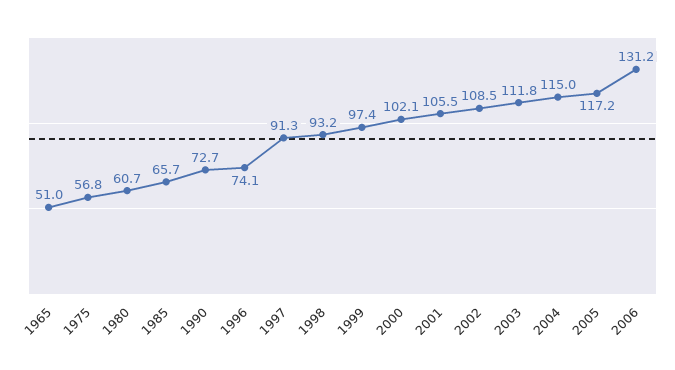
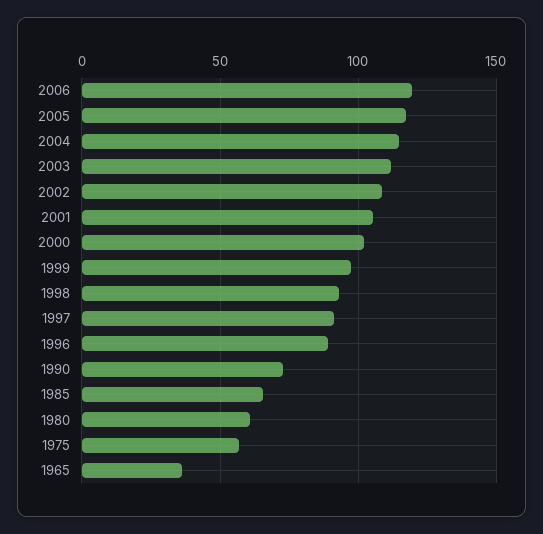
  {
-   "1965": 51,
+   "1965": 35,
    "1975": 56.8,
    "1980": 60.7,
    "1985": 65.7,
    "1990": 72.7,
-   "1996": 74.1,
+   "1996": 90,
    "1997": 91.3,
    "1998": 93.2,
    "1999": 97.4,
    "2000": 102.1,
    "2001": 105.5,
    "2002": 108.5,
    "2003": 111.8,
    "2004": 115,
    "2005": 117.2,
-   "2006": 131.2
+   "2006": 120
  }

